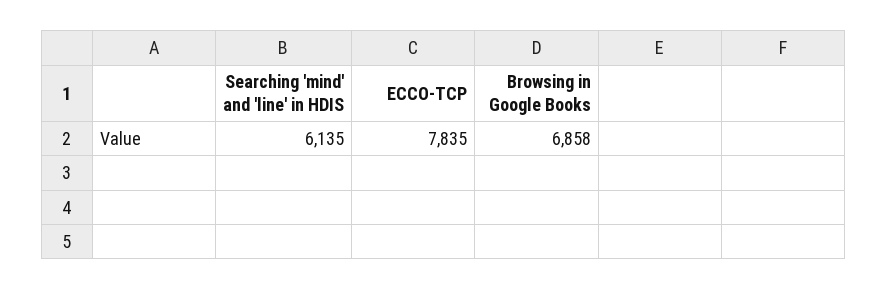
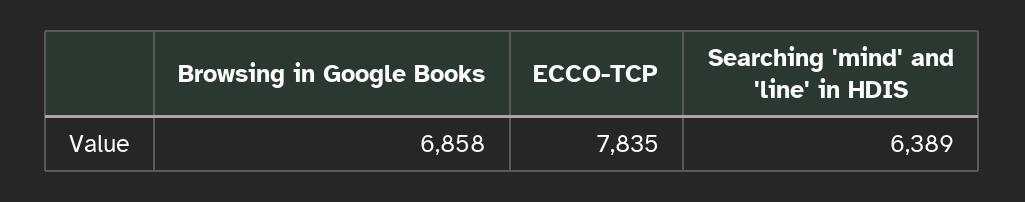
  {
-   "Searching 'mind' and 'line' in HDIS": 6135,
+   "Searching 'mind' and 'line' in HDIS": 6389,
    "ECCO-TCP": 7835,
    "Browsing in Google Books": 6858
  }

